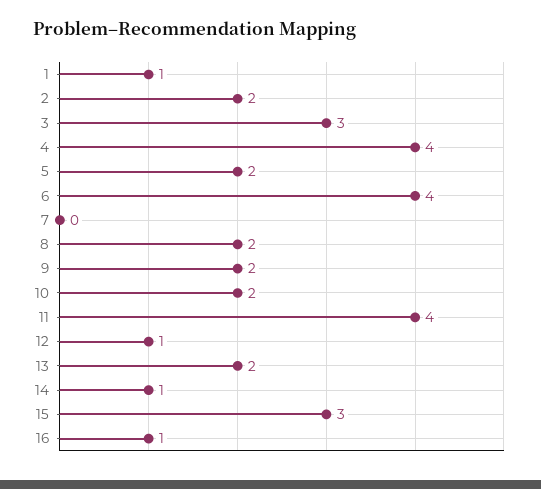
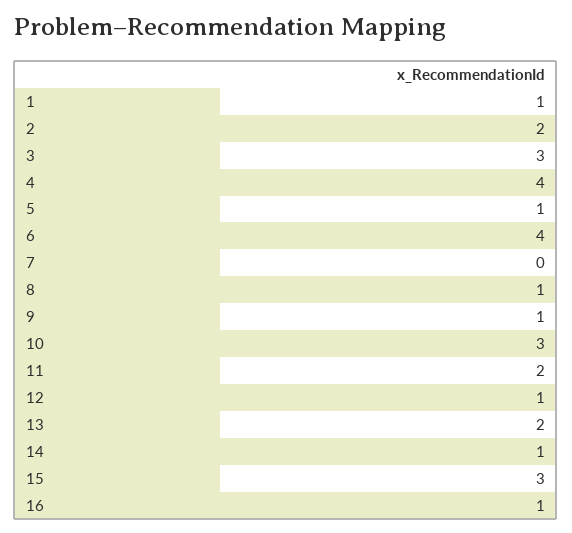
  {
    "1": 1,
    "2": 2,
    "3": 3,
    "4": 4,
-   "5": 2,
+   "5": 1,
    "6": 4,
    "7": 0,
-   "8": 2,
+   "8": 1,
-   "9": 2,
+   "9": 1,
-   "10": 2,
+   "10": 3,
-   "11": 4,
+   "11": 2,
    "12": 1,
    "13": 2,
    "14": 1,
    "15": 3,
    "16": 1
  }

